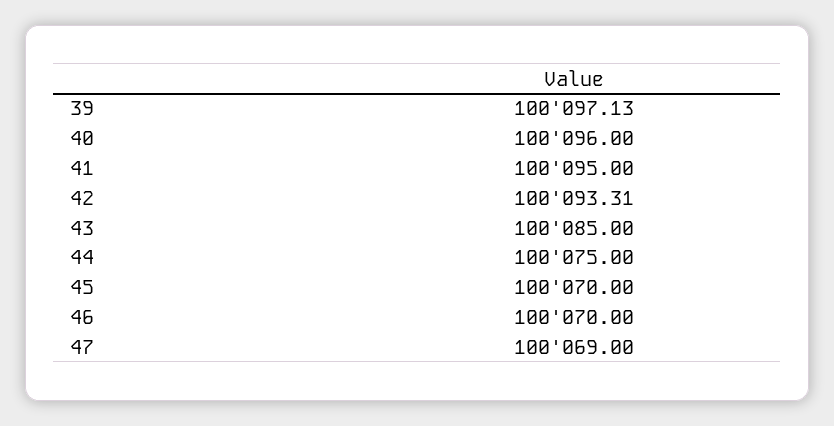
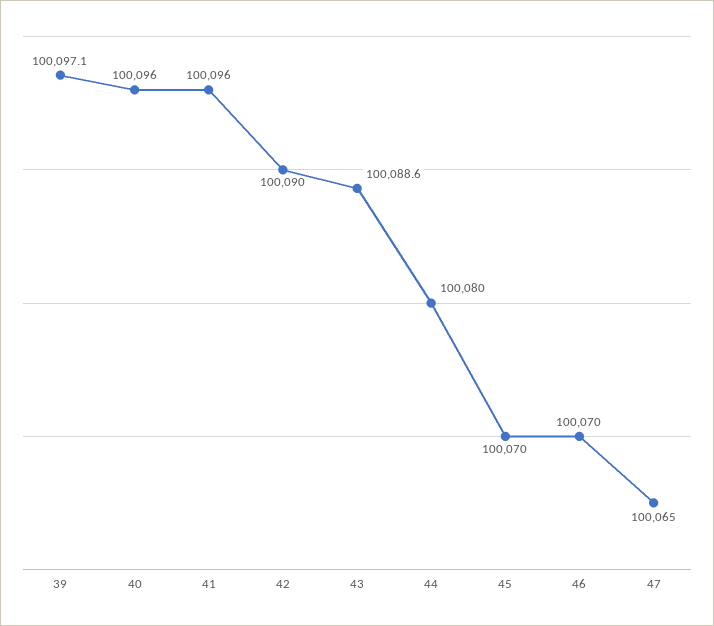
  {
    "39": 100097.13,
    "40": 100096,
-   "41": 100095,
+   "41": 100096,
-   "42": 100093.31,
+   "42": 100090,
-   "43": 100085,
+   "43": 100088.6,
-   "44": 100075,
+   "44": 100080,
    "45": 100070,
    "46": 100070,
-   "47": 100069
+   "47": 100065
  }

